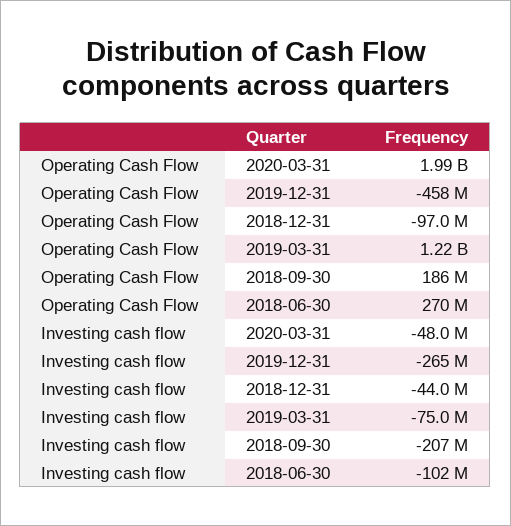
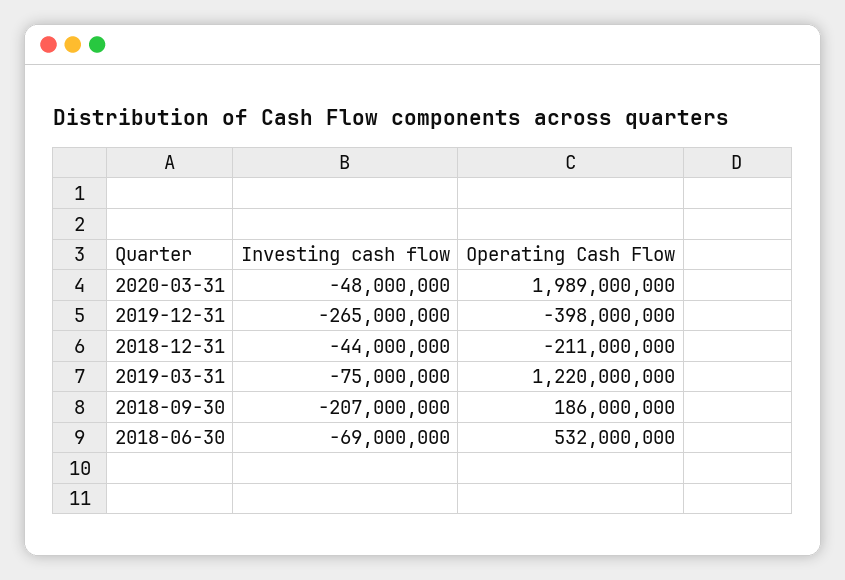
  {
    "Operating Cash Flow": {
      "2020-03-31": 1989000000,
-     "2019-12-31": -458000000,
+     "2019-12-31": -398000000,
-     "2018-12-31": -97000000,
+     "2018-12-31": -211000000,
      "2019-03-31": 1220000000,
      "2018-09-30": 186000000,
-     "2018-06-30": 270000000
+     "2018-06-30": 532000000
    },
    "Investing cash flow": {
      "2020-03-31": -48000000,
      "2019-12-31": -265000000,
      "2018-12-31": -44000000,
      "2019-03-31": -75000000,
      "2018-09-30": -207000000,
-     "2018-06-30": -102000000
+     "2018-06-30": -69000000
    }
  }

